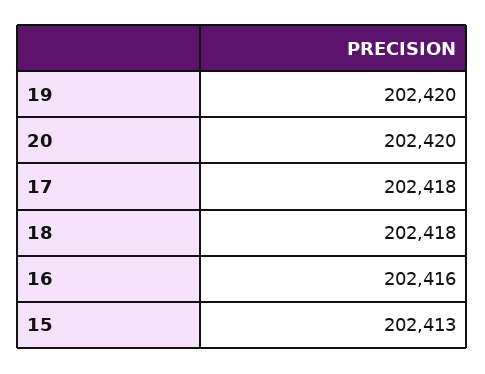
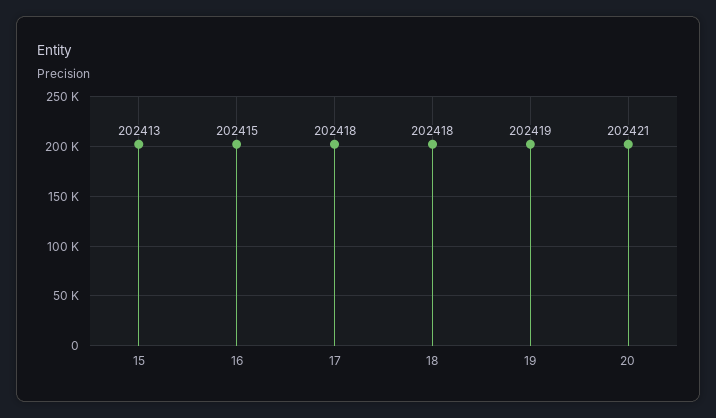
  {
-   "19": 202420,
+   "19": 202419,
-   "20": 202420,
+   "20": 202421,
    "17": 202418,
    "18": 202418,
-   "16": 202416,
+   "16": 202415,
    "15": 202413
  }

